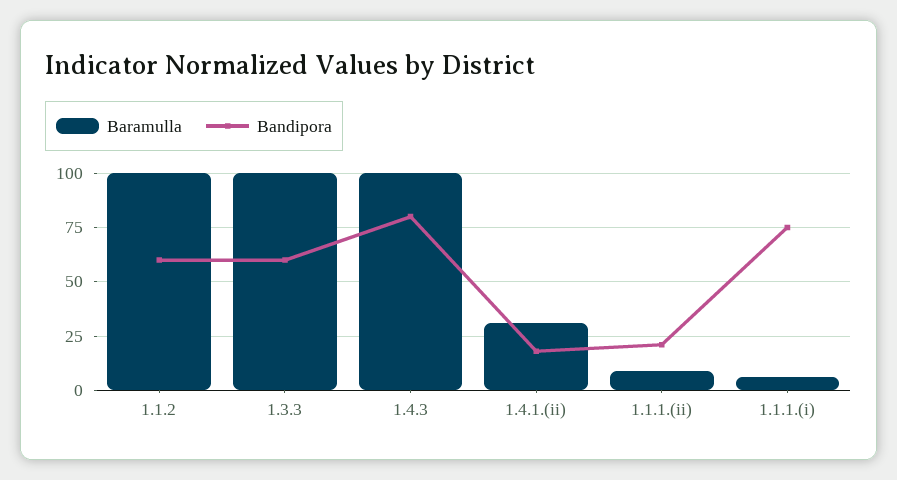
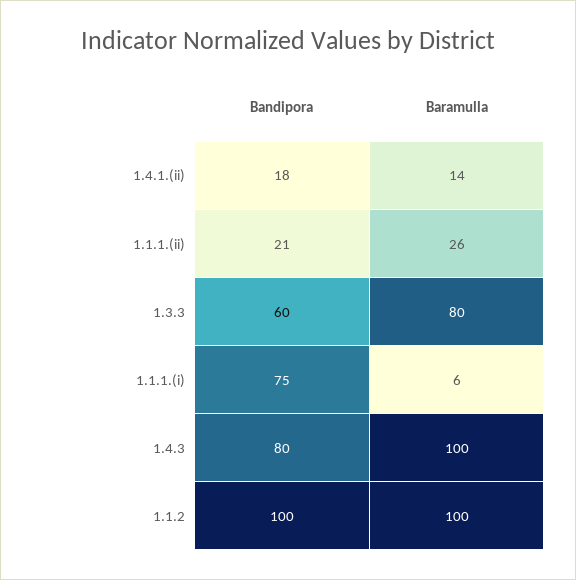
  {
    "Baramulla": {
      "1.1.2": 100,
-     "1.3.3": 100,
+     "1.3.3": 80,
      "1.4.3": 100,
-     "1.4.1.(ii)": 30,
+     "1.4.1.(ii)": 14,
-     "1.1.1.(ii)": 10,
+     "1.1.1.(ii)": 26,
      "1.1.1.(i)": 6
    },
    "Bandipora": {
-     "1.1.2": 60,
+     "1.1.2": 100,
      "1.3.3": 60,
      "1.4.3": 80,
      "1.4.1.(ii)": 18,
      "1.1.1.(ii)": 21,
      "1.1.1.(i)": 75
    }
  }

